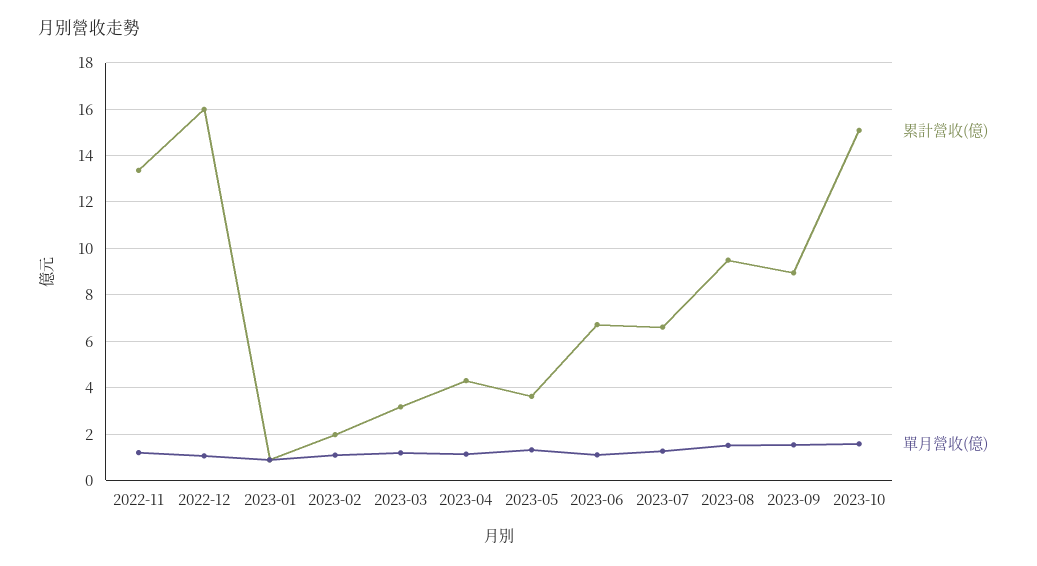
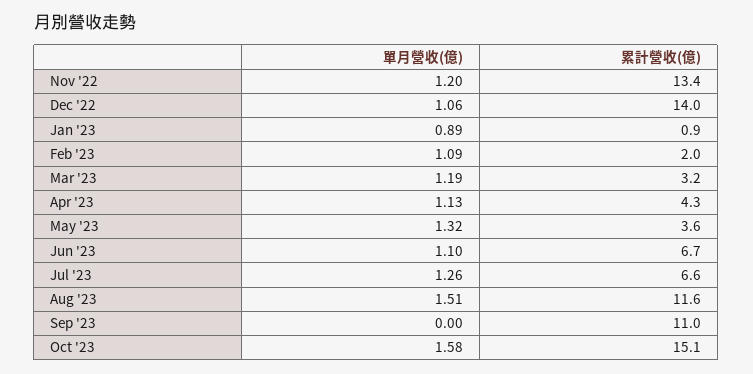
  {
    "累計營收(億)": {
      "2022-11": 13.4,
-     "2022-12": 16,
+     "2022-12": 14,
      "2023-01": 0.9,
      "2023-02": 2,
      "2023-03": 3.2,
      "2023-04": 4.3,
      "2023-05": 3.6,
      "2023-06": 6.7,
      "2023-07": 6.6,
-     "2023-08": 9.5,
+     "2023-08": 11.6,
-     "2023-09": 9,
+     "2023-09": 11,
      "2023-10": 15.1
    },
    "單月營收(億)": {
      "2022-11": 1.2,
      "2022-12": 1.06,
      "2023-01": 0.89,
      "2023-02": 1.09,
      "2023-03": 1.19,
      "2023-04": 1.13,
      "2023-05": 1.32,
      "2023-06": 1.1,
      "2023-07": 1.26,
      "2023-08": 1.51,
-     "2023-09": 1.5,
+     "2023-09": 0,
      "2023-10": 1.58
    }
  }

